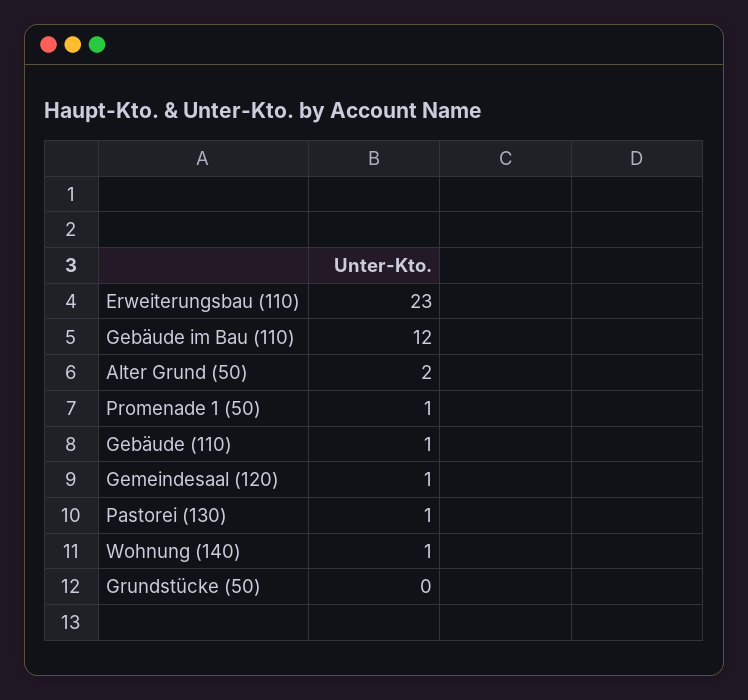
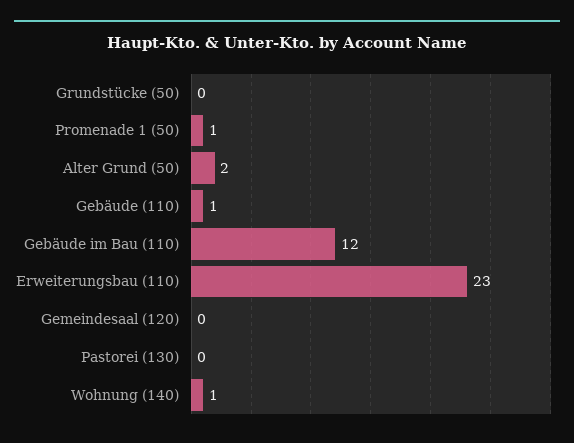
  {
    "Erweiterungsbau (110)": 23,
    "Gebäude im Bau (110)": 12,
    "Alter Grund (50)": 2,
    "Promenade 1 (50)": 1,
    "Gebäude (110)": 1,
-   "Gemeindesaal (120)": 1,
+   "Gemeindesaal (120)": 0,
-   "Pastorei (130)": 1,
+   "Pastorei (130)": 0,
    "Wohnung (140)": 1,
    "Grundstücke (50)": 0
  }

